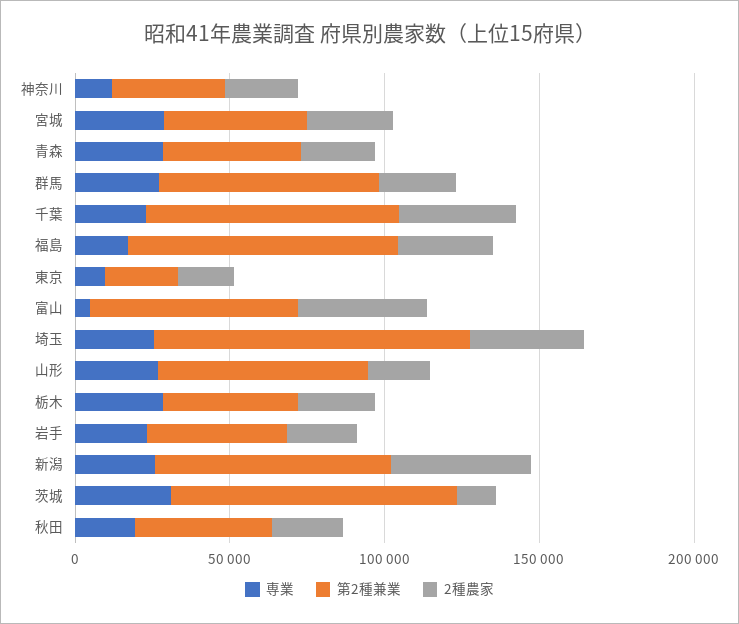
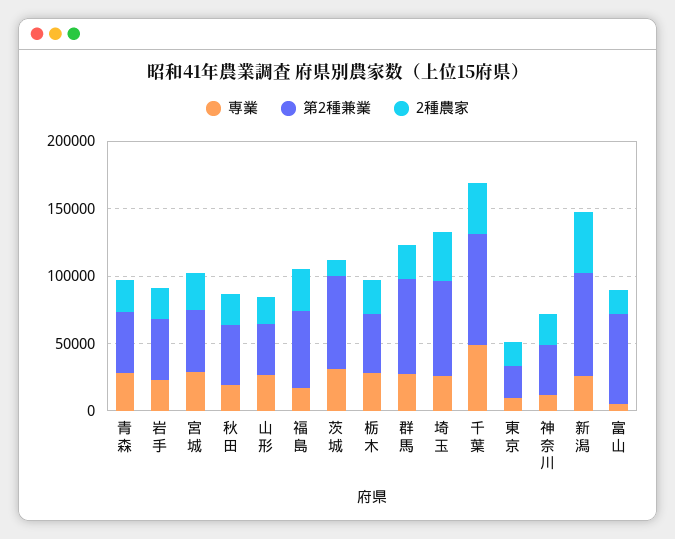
  {
    "専業": {
      "神奈川": 10000,
      "宮城": 30000,
      "青森": 30000,
      "群馬": 30000,
-     "千葉": 20000,
+     "千葉": 50000,
      "福島": 20000,
      "東京": 10000,
      "富山": 0,
      "埼玉": 30000,
      "山形": 30000,
      "栃木": 30000,
      "岩手": 20000,
      "新潟": 30000,
      "茨城": 30000,
      "秋田": 20000
    },
    "第2種兼業": {
      "神奈川": 40000,
      "宮城": 50000,
      "青森": 40000,
      "群馬": 70000,
      "千葉": 80000,
-     "福島": 90000,
+     "福島": 60000,
      "東京": 20000,
      "富山": 70000,
-     "埼玉": 100000,
+     "埼玉": 70000,
-     "山形": 70000,
+     "山形": 40000,
      "栃木": 40000,
      "岩手": 50000,
      "新潟": 80000,
-     "茨城": 90000,
+     "茨城": 70000,
      "秋田": 40000
    },
    "2種農家": {
      "神奈川": 20000,
      "宮城": 30000,
      "青森": 20000,
      "群馬": 30000,
      "千葉": 40000,
      "福島": 30000,
      "東京": 20000,
-     "富山": 40000,
+     "富山": 20000,
      "埼玉": 40000,
      "山形": 20000,
      "栃木": 20000,
      "岩手": 20000,
      "新潟": 50000,
      "茨城": 10000,
      "秋田": 20000
    }
  }

